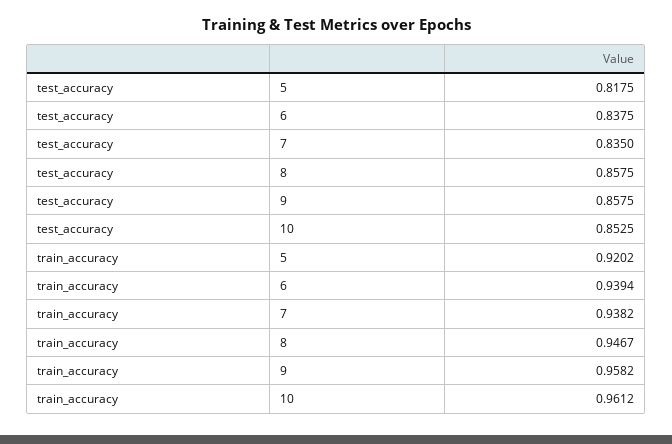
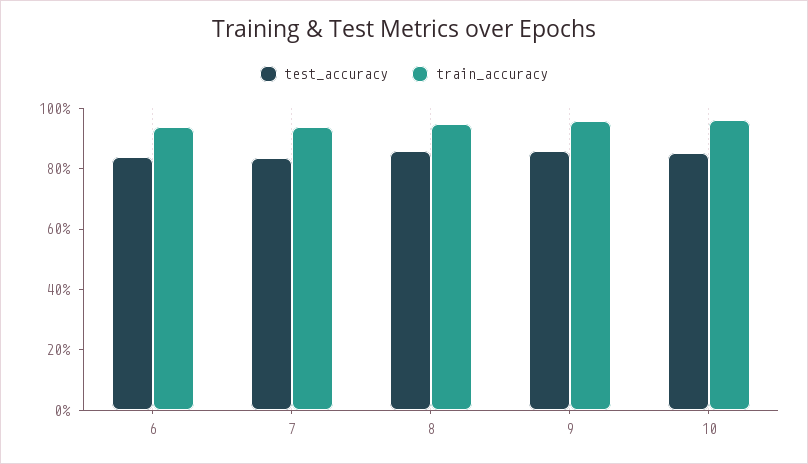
  {
    "test_accuracy": {
-     "5": 0.8175,
      "6": 0.8375,
      "7": 0.835,
      "8": 0.8575,
      "9": 0.8575,
      "10": 0.8525
    },
    "train_accuracy": {
-     "5": 0.9202,
      "6": 0.9394,
      "7": 0.9382,
      "8": 0.9467,
      "9": 0.9582,
      "10": 0.9612
    }
  }

